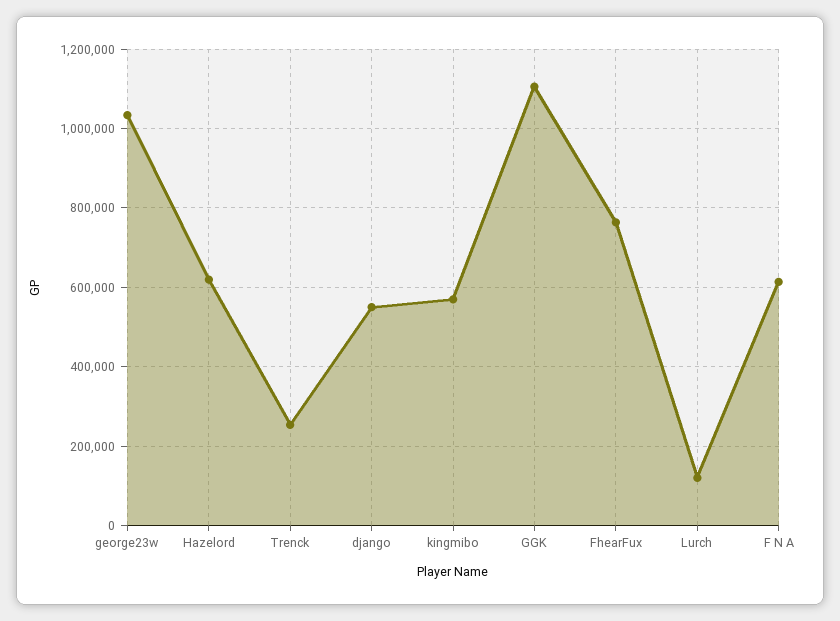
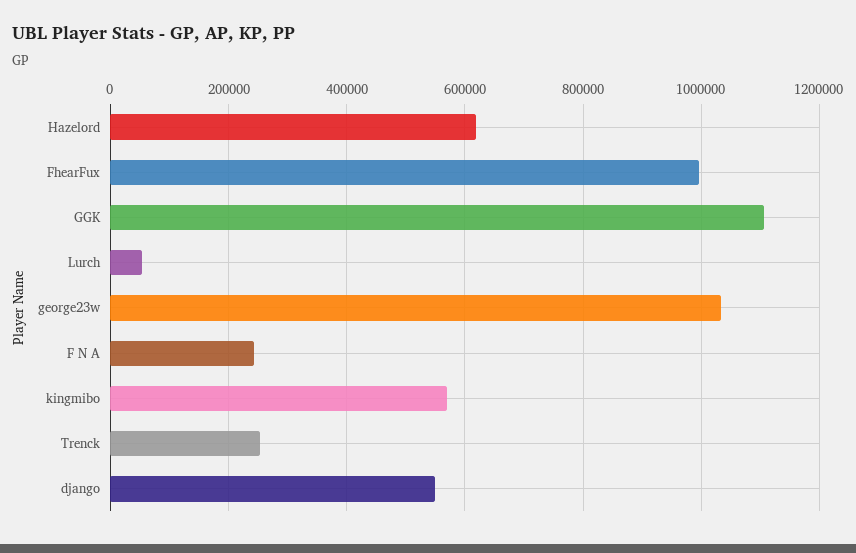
  {
    "george23w": 1040000,
    "Hazelord": 620000,
    "Trenck": 260000,
    "django": 560000,
    "kingmibo": 560000,
    "GGK": 1100000,
-   "FhearFux": 760000,
+   "FhearFux": 1000000,
-   "Lurch": 120000,
+   "Lurch": 60000,
-   "F N A": 620000
+   "F N A": 240000
  }

